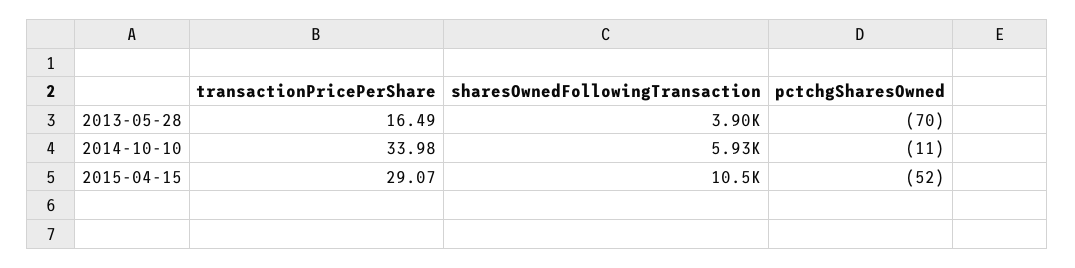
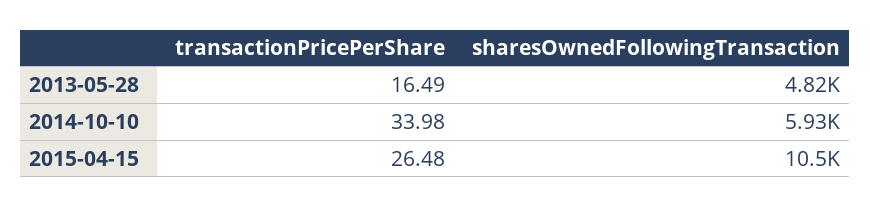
  {
    "transactionPricePerShare": {
      "2013-05-28": 16.49,
      "2014-10-10": 33.98,
-     "2015-04-15": 29.07
+     "2015-04-15": 26.48
    },
    "sharesOwnedFollowingTransaction": {
-     "2013-05-28": 3900,
+     "2013-05-28": 4820,
      "2014-10-10": 5930,
      "2015-04-15": 10500
-   },
+   }
-   "pctchgSharesOwned": {
-     "2013-05-28": -70,
-     "2014-10-10": -11,
-     "2015-04-15": -52
-   }
  }

